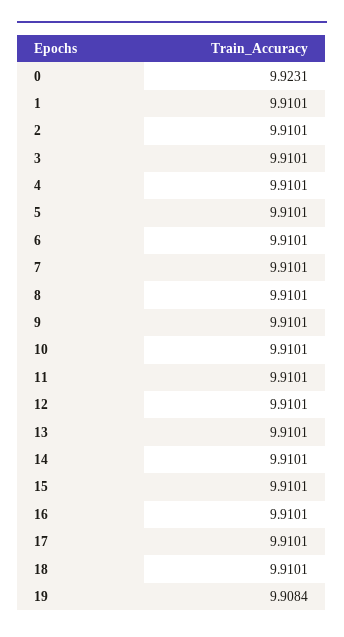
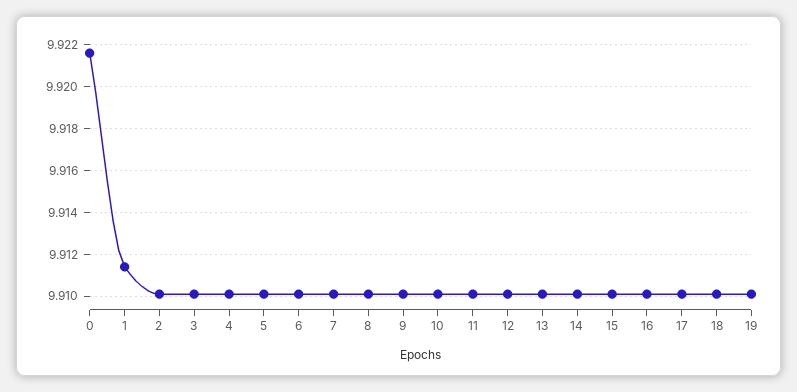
  {
-   "0": 9.9231,
+   "0": 9.9215,
-   "1": 9.9101,
+   "1": 9.9115,
    "2": 9.9101,
    "3": 9.9101,
    "4": 9.9101,
    "5": 9.9101,
    "6": 9.9101,
    "7": 9.9101,
    "8": 9.9101,
    "9": 9.9101,
    "10": 9.9101,
    "11": 9.9101,
    "12": 9.9101,
    "13": 9.9101,
    "14": 9.9101,
    "15": 9.9101,
    "16": 9.9101,
    "17": 9.9101,
    "18": 9.9101,
-   "19": 9.9084
+   "19": 9.91
  }

